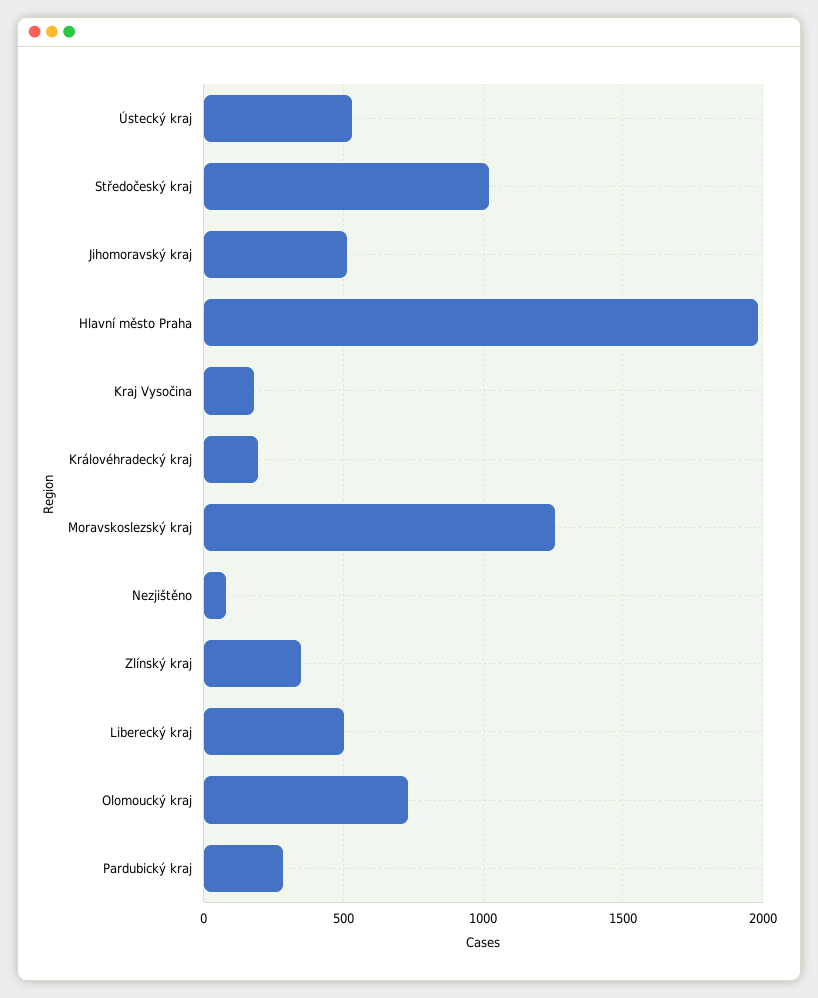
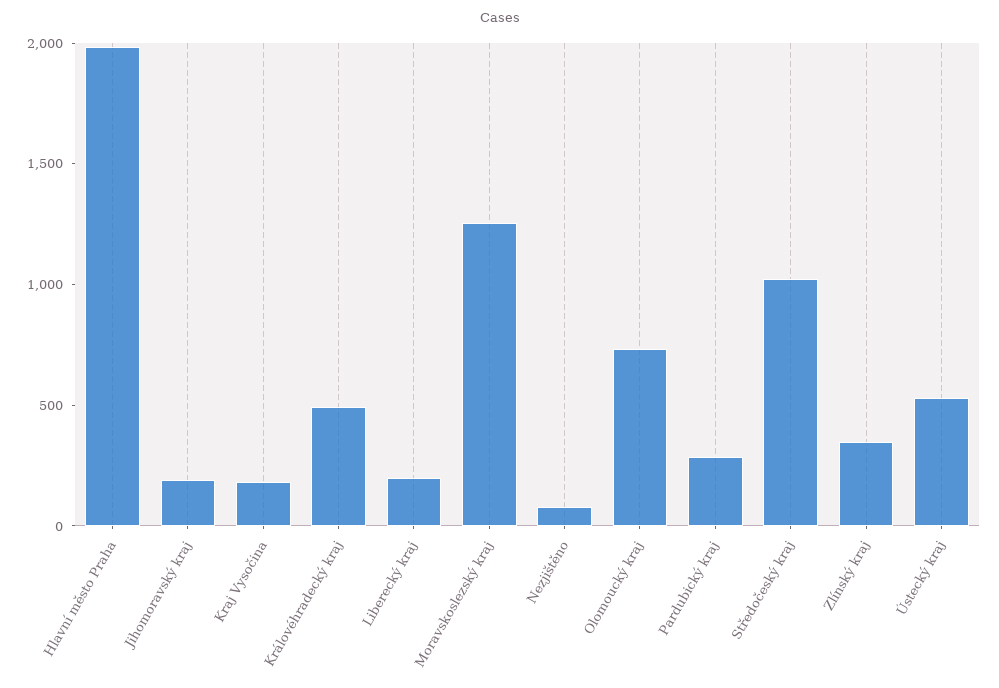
  {
    "Ústecký kraj": 550,
    "Středočeský kraj": 1000,
-   "Jihomoravský kraj": 500,
+   "Jihomoravský kraj": 200,
    "Hlavní město Praha": 2000,
    "Kraj Vysočina": 200,
-   "Královéhradecký kraj": 200,
+   "Královéhradecký kraj": 500,
    "Moravskoslezský kraj": 1250,
    "Nezjištěno": 100,
    "Zlínský kraj": 350,
-   "Liberecký kraj": 500,
+   "Liberecký kraj": 200,
    "Olomoucký kraj": 750,
    "Pardubický kraj": 300
  }

